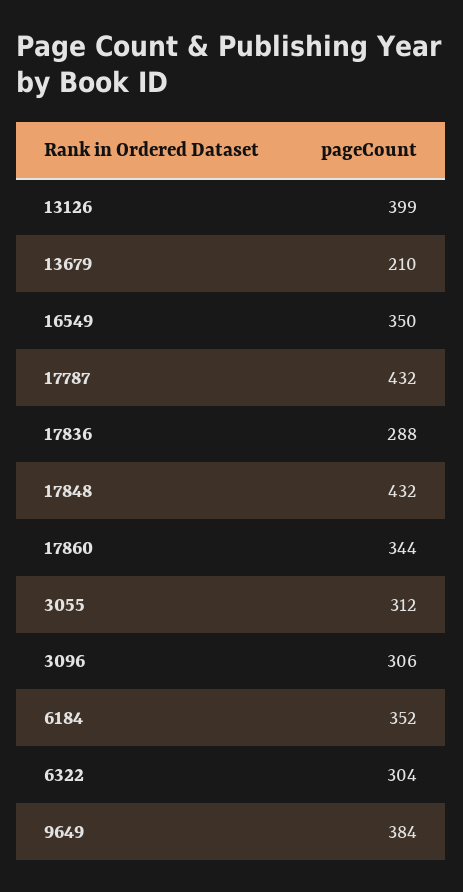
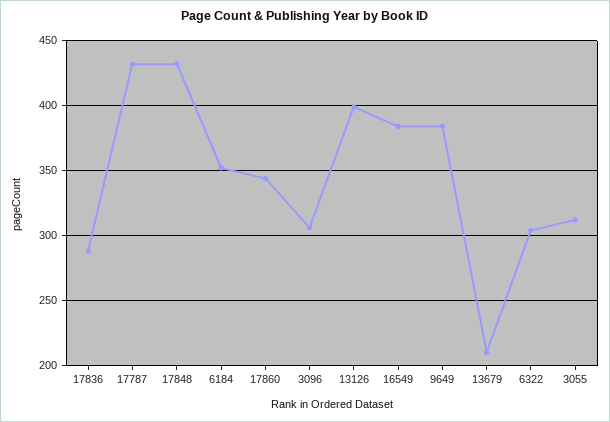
  {
    "13126": 399,
    "13679": 210,
-   "16549": 350,
+   "16549": 385,
    "17787": 432,
    "17836": 288,
    "17848": 432,
    "17860": 344,
    "3055": 312,
    "3096": 306,
    "6184": 352,
    "6322": 304,
    "9649": 384
  }

